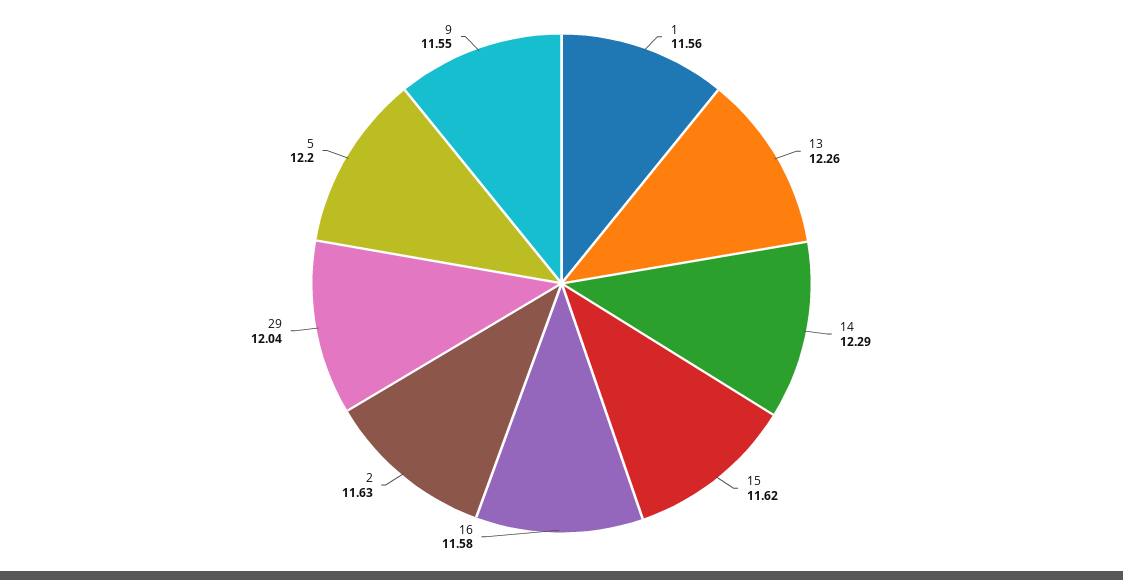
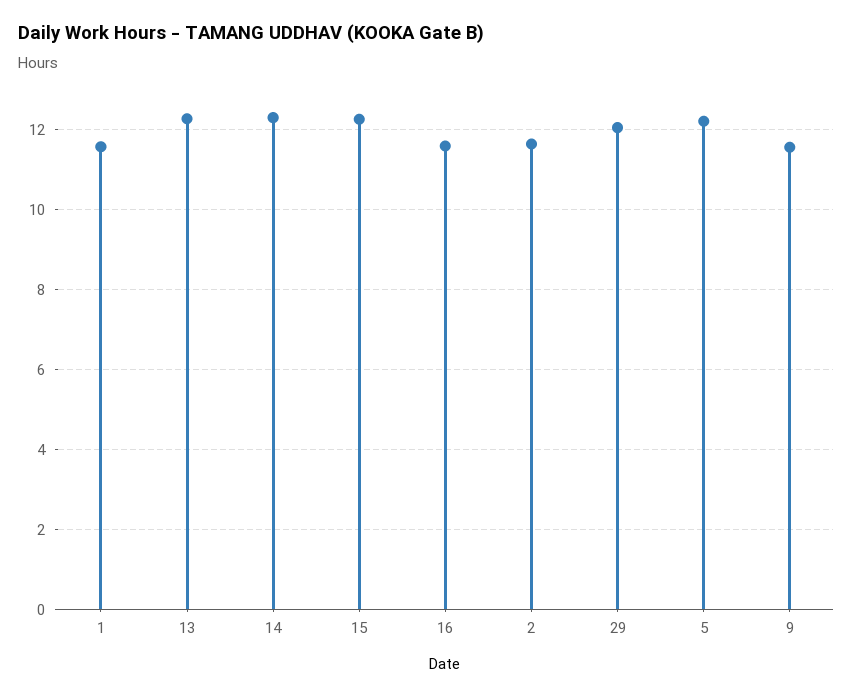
  {
    "1": 11.56,
    "13": 12.26,
    "14": 12.29,
-   "15": 11.62,
+   "15": 12.2,
    "16": 11.58,
    "2": 11.63,
    "29": 12.04,
    "5": 12.2,
    "9": 11.55
  }

